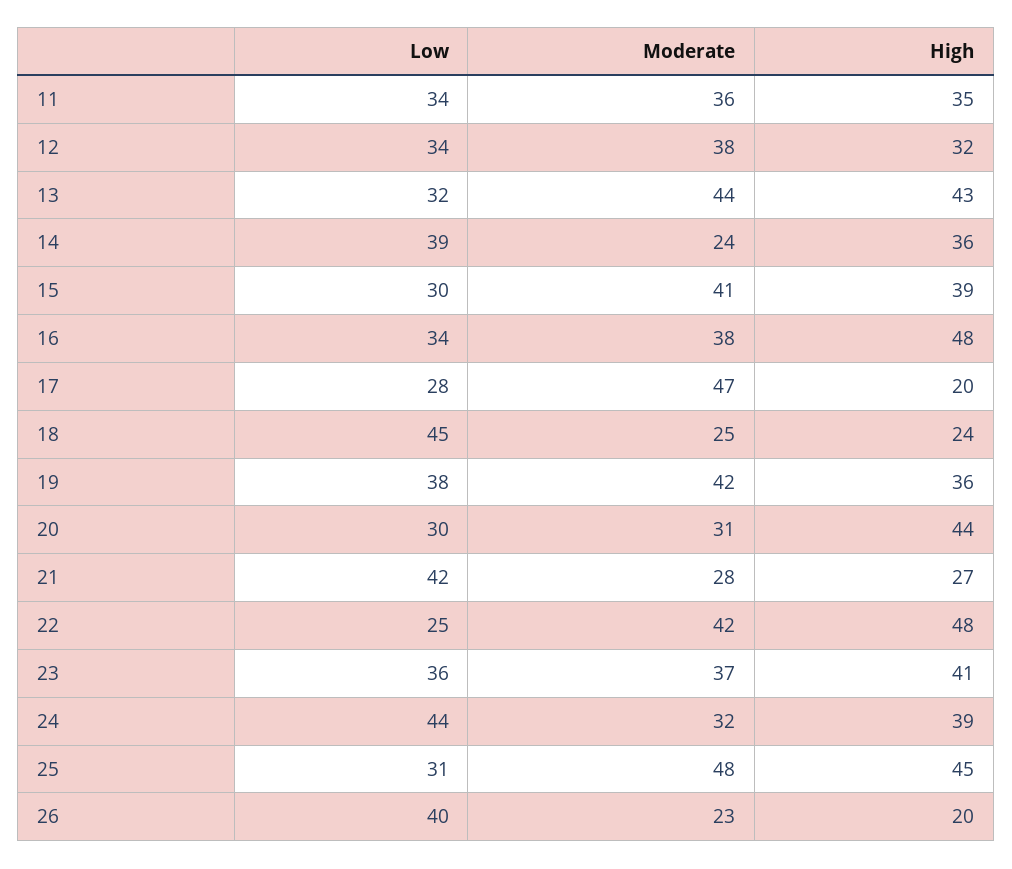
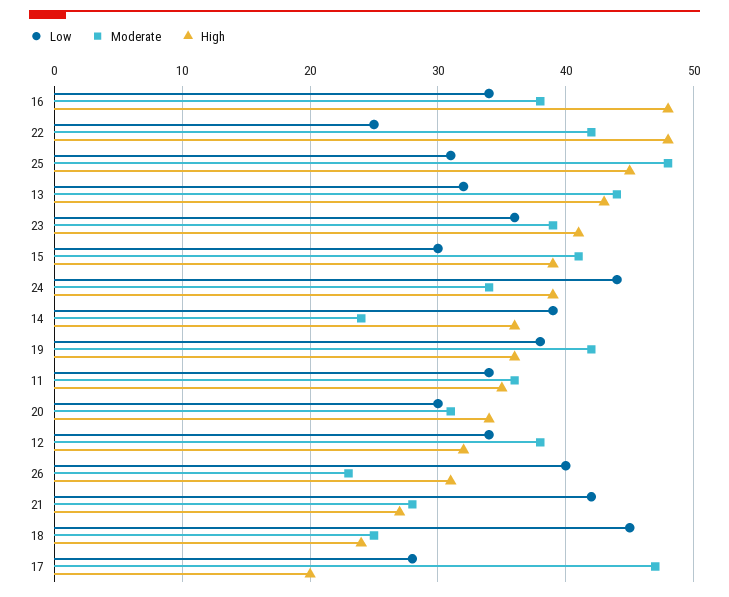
  {
    "Low": {
      "11": 34,
      "12": 34,
      "13": 32,
      "14": 39,
      "15": 30,
      "16": 34,
      "17": 28,
      "18": 45,
      "19": 38,
      "20": 30,
      "21": 42,
      "22": 25,
      "23": 36,
      "24": 44,
      "25": 31,
      "26": 40
    },
    "Moderate": {
      "11": 36,
      "12": 38,
      "13": 44,
      "14": 24,
      "15": 41,
      "16": 38,
      "17": 47,
      "18": 25,
      "19": 42,
      "20": 31,
      "21": 28,
      "22": 42,
-     "23": 37,
+     "23": 39,
-     "24": 32,
+     "24": 34,
      "25": 48,
      "26": 23
    },
    "High": {
      "11": 35,
      "12": 32,
      "13": 43,
      "14": 36,
      "15": 39,
      "16": 48,
      "17": 20,
      "18": 24,
      "19": 36,
-     "20": 44,
+     "20": 34,
      "21": 27,
      "22": 48,
      "23": 41,
      "24": 39,
      "25": 45,
-     "26": 20
+     "26": 31
    }
  }

